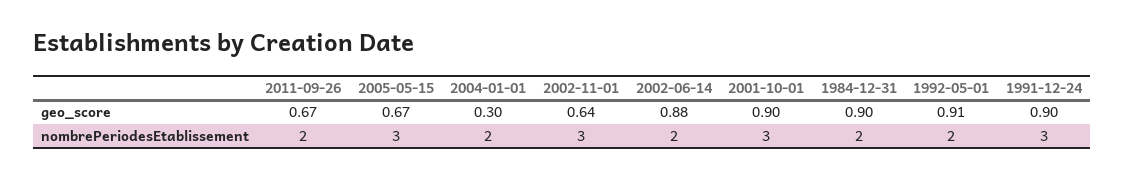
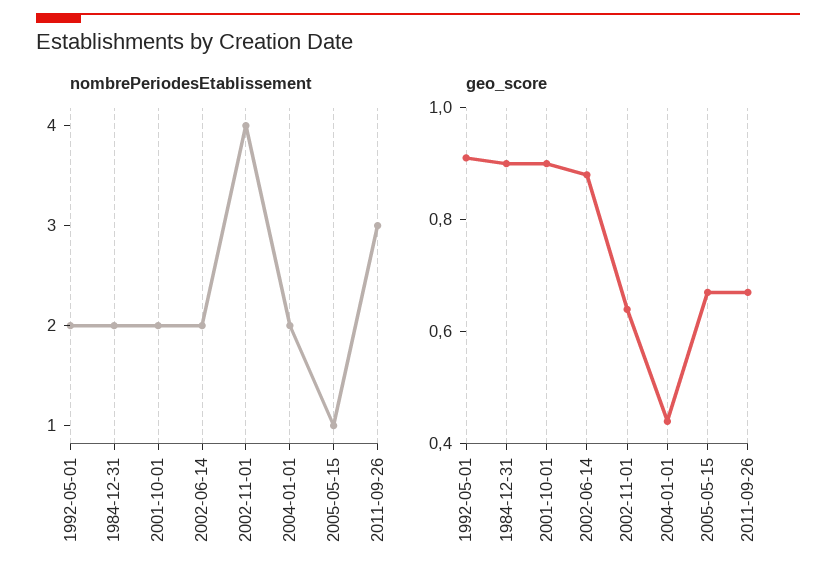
  {
    "geo_score": {
      "2011-09-26": 0.67,
      "2005-05-15": 0.67,
-     "2004-01-01": 0.3,
+     "2004-01-01": 0.45,
      "2002-11-01": 0.64,
      "2002-06-14": 0.88,
      "2001-10-01": 0.9,
      "1984-12-31": 0.9,
-     "1992-05-01": 0.91,
+     "1992-05-01": 0.91
-     "1991-12-24": 0.9
    },
    "nombrePeriodesEtablissement": {
-     "2011-09-26": 2,
+     "2011-09-26": 3,
-     "2005-05-15": 3,
+     "2005-05-15": 1,
      "2004-01-01": 2,
-     "2002-11-01": 3,
+     "2002-11-01": 4,
      "2002-06-14": 2,
-     "2001-10-01": 3,
+     "2001-10-01": 2,
      "1984-12-31": 2,
-     "1992-05-01": 2,
+     "1992-05-01": 2
-     "1991-12-24": 3
    }
  }

